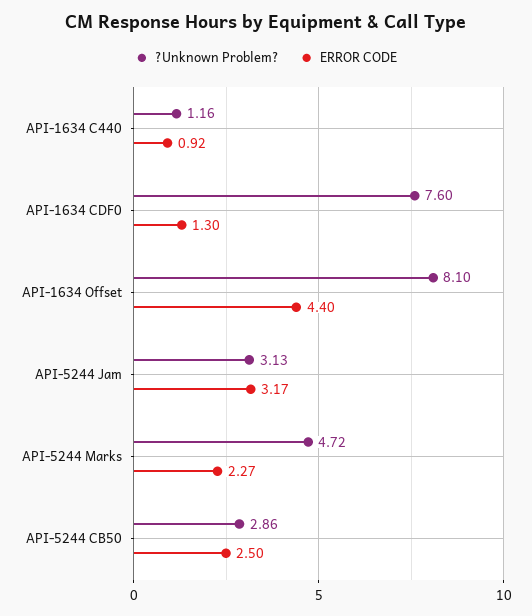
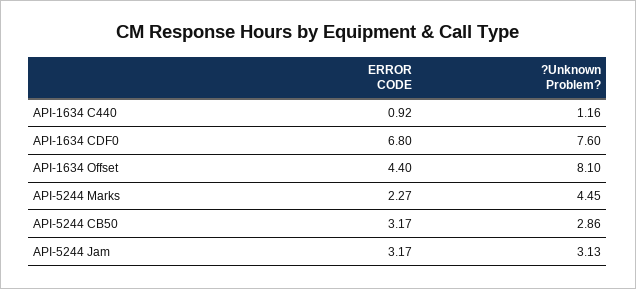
  {
    "?Unknown Problem?": {
      "API-1634 C440": 1.16,
      "API-1634 CDF0": 7.6,
      "API-1634 Offset": 8.1,
      "API-5244 Jam": 3.13,
-     "API-5244 Marks": 4.72,
+     "API-5244 Marks": 4.45,
      "API-5244 CB50": 2.86
    },
    "ERROR CODE": {
      "API-1634 C440": 0.92,
-     "API-1634 CDF0": 1.3,
+     "API-1634 CDF0": 6.8,
      "API-1634 Offset": 4.4,
      "API-5244 Jam": 3.17,
      "API-5244 Marks": 2.27,
-     "API-5244 CB50": 2.5
+     "API-5244 CB50": 3.17
    }
  }

